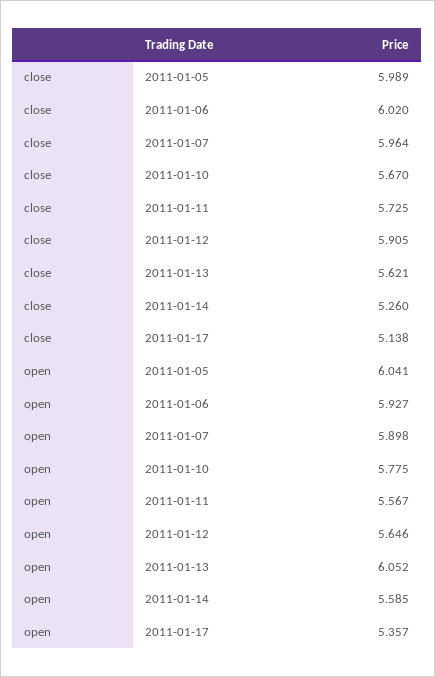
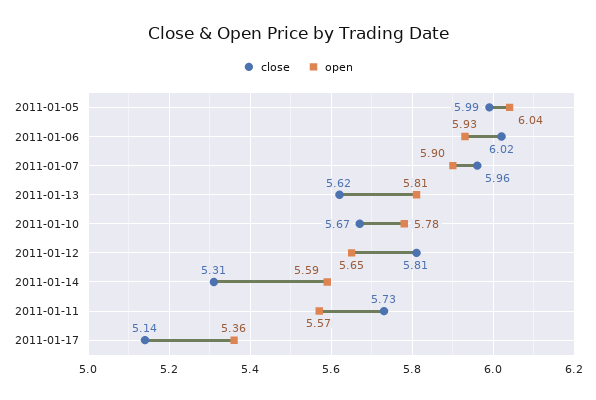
  {
    "close": {
      "2011-01-05": 5.989,
      "2011-01-06": 6.02,
      "2011-01-07": 5.964,
      "2011-01-10": 5.67,
      "2011-01-11": 5.725,
-     "2011-01-12": 5.905,
+     "2011-01-12": 5.81,
      "2011-01-13": 5.621,
-     "2011-01-14": 5.26,
+     "2011-01-14": 5.31,
      "2011-01-17": 5.138
    },
    "open": {
      "2011-01-05": 6.041,
      "2011-01-06": 5.927,
      "2011-01-07": 5.898,
      "2011-01-10": 5.775,
      "2011-01-11": 5.567,
      "2011-01-12": 5.646,
-     "2011-01-13": 6.052,
+     "2011-01-13": 5.81,
      "2011-01-14": 5.585,
      "2011-01-17": 5.357
    }
  }

